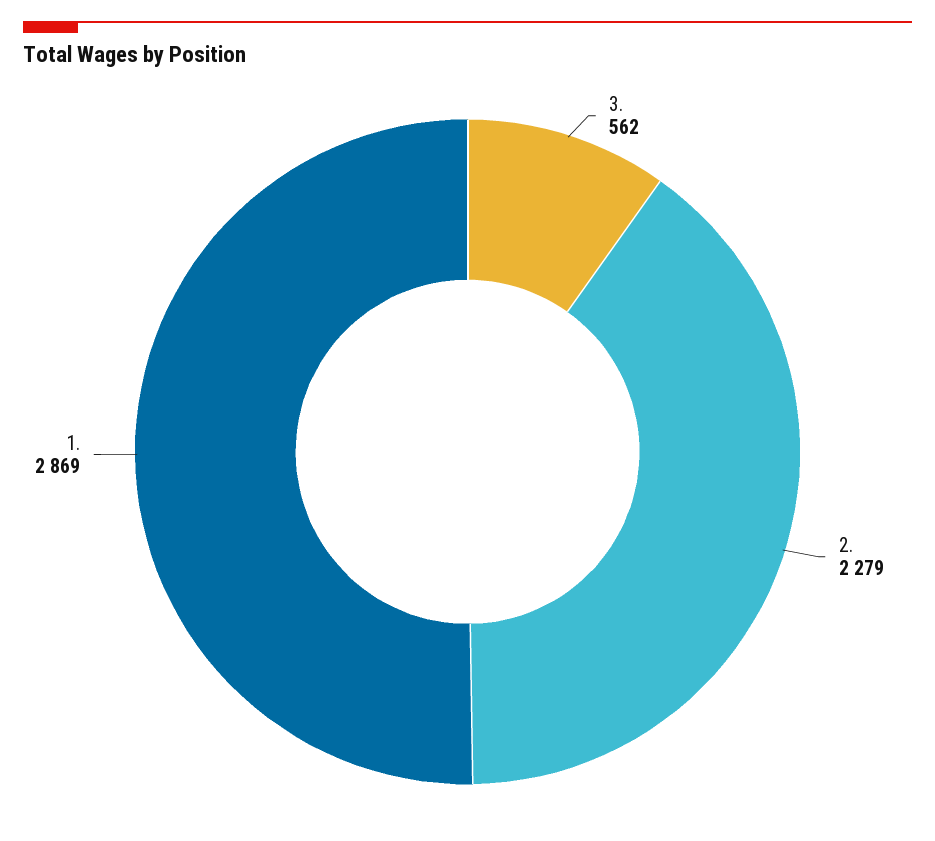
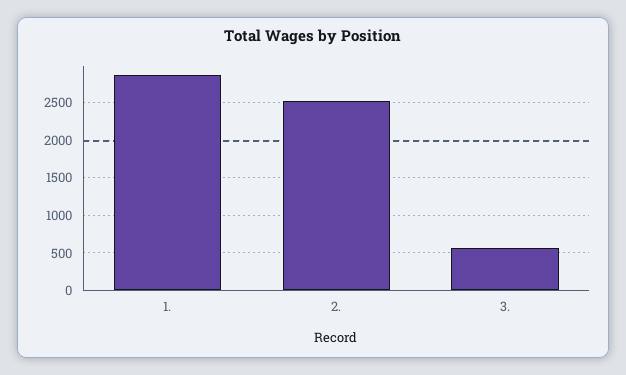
  {
    "3.": 562,
-   "2.": 2279,
+   "2.": 2500,
    "1.": 2869
  }

